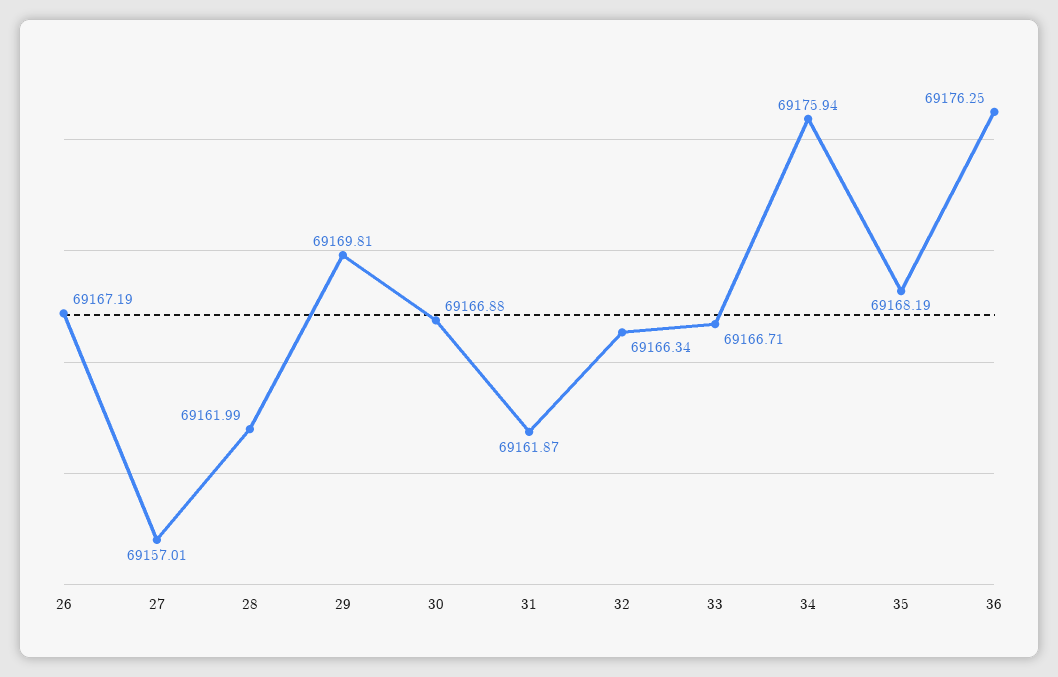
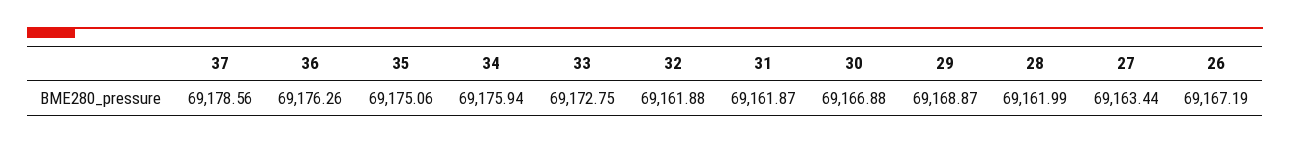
  {
    "26": 69167.19,
-   "27": 69157.01,
+   "27": 69163.44,
    "28": 69161.99,
-   "29": 69169.81,
+   "29": 69168.87,
    "30": 69166.88,
    "31": 69161.87,
-   "32": 69166.34,
+   "32": 69161.88,
-   "33": 69166.71,
+   "33": 69172.75,
    "34": 69175.94,
-   "35": 69168.19,
+   "35": 69175.06,
-   "36": 69176.25
+   "36": 69176.26,
+   "37": 69178.56
  }

